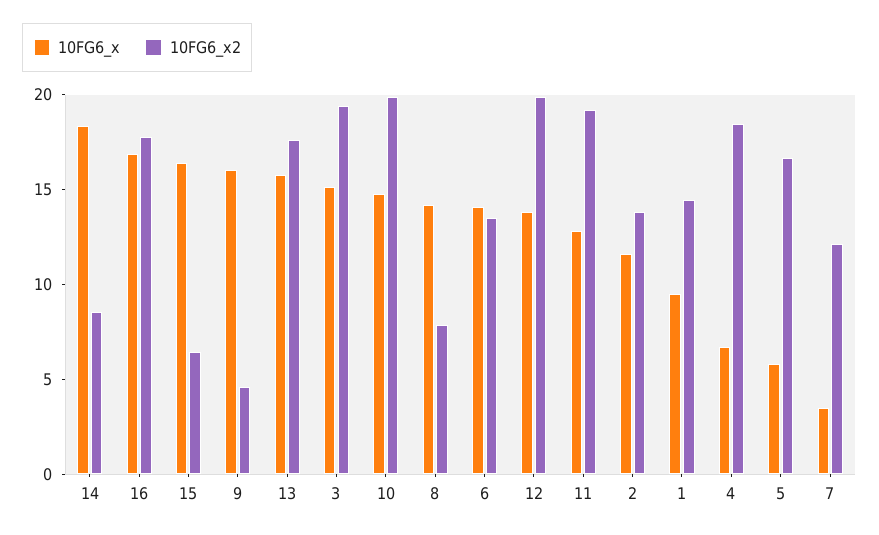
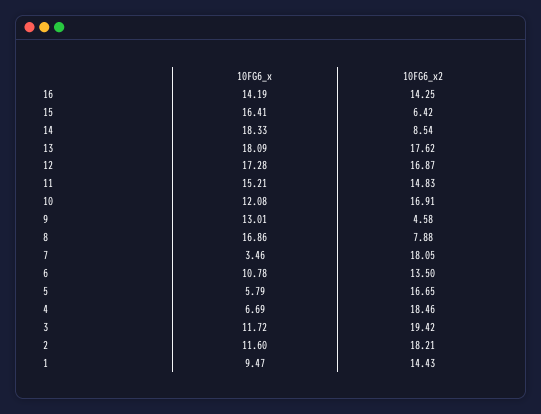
  {
    "10FG6_x": {
      "14": 18.33,
-     "16": 17,
+     "16": 14.19,
      "15": 16.41,
-     "9": 16,
+     "9": 13.01,
-     "13": 16,
+     "13": 18.09,
-     "3": 15,
+     "3": 11.72,
-     "10": 15,
+     "10": 12.08,
-     "8": 14,
+     "8": 16.86,
-     "6": 14,
+     "6": 10.78,
-     "12": 14,
+     "12": 17.28,
-     "11": 13,
+     "11": 15.21,
      "2": 11.6,
      "1": 9.47,
      "4": 6.69,
      "5": 5.79,
      "7": 3.46
    },
    "10FG6_x2": {
      "14": 8.54,
-     "16": 18,
+     "16": 14.25,
      "15": 6.42,
      "9": 4.58,
      "13": 17.62,
      "3": 19.42,
-     "10": 20,
+     "10": 16.91,
      "8": 7.88,
      "6": 13.5,
-     "12": 20,
+     "12": 16.87,
-     "11": 19,
+     "11": 14.83,
-     "2": 14,
+     "2": 18.21,
      "1": 14.43,
      "4": 18.46,
      "5": 16.65,
-     "7": 12
+     "7": 18.05
    }
  }

